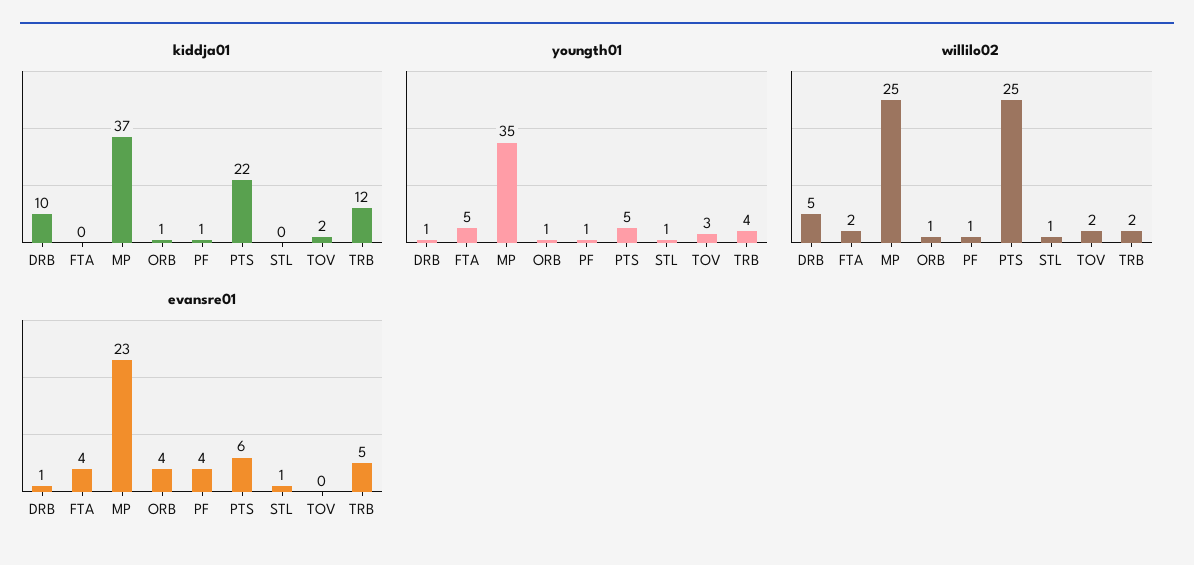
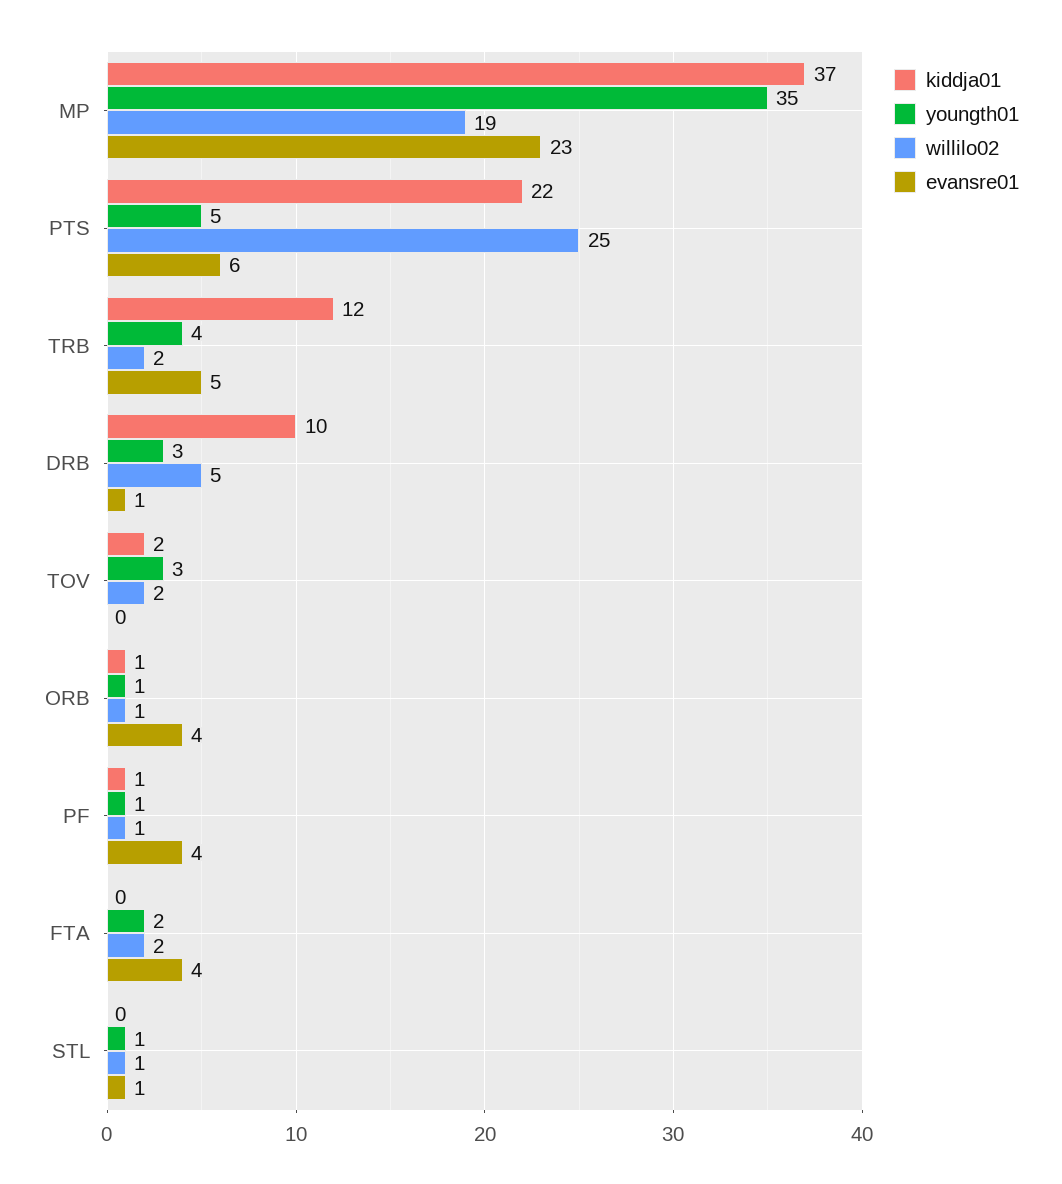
  {
    "kiddja01": {
      "DRB": 10,
      "FTA": 0,
      "MP": 37,
      "ORB": 1,
      "PF": 1,
      "PTS": 22,
      "STL": 0,
      "TOV": 2,
      "TRB": 12
    },
    "youngth01": {
-     "DRB": 1,
+     "DRB": 3,
-     "FTA": 5,
+     "FTA": 2,
      "MP": 35,
      "ORB": 1,
      "PF": 1,
      "PTS": 5,
      "STL": 1,
      "TOV": 3,
      "TRB": 4
    },
    "willilo02": {
      "DRB": 5,
      "FTA": 2,
-     "MP": 25,
+     "MP": 19,
      "ORB": 1,
      "PF": 1,
      "PTS": 25,
      "STL": 1,
      "TOV": 2,
      "TRB": 2
    },
    "evansre01": {
      "DRB": 1,
      "FTA": 4,
      "MP": 23,
      "ORB": 4,
      "PF": 4,
      "PTS": 6,
      "STL": 1,
      "TOV": 0,
      "TRB": 5
    }
  }

